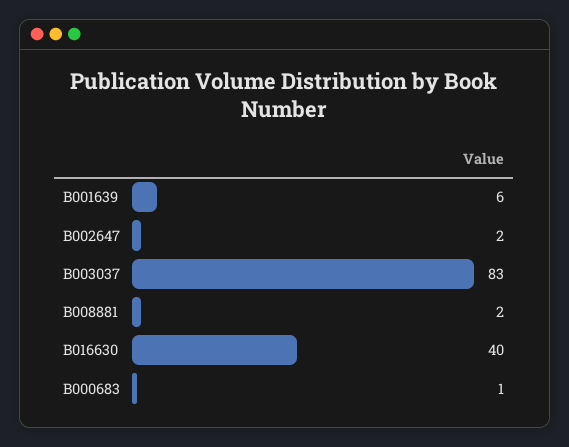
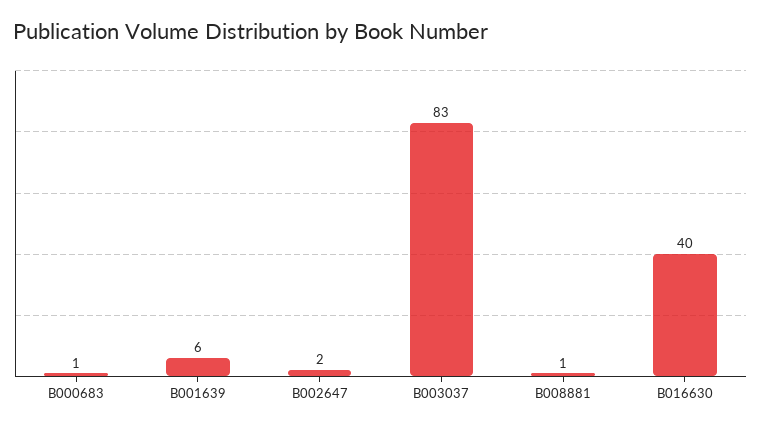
  {
    "B001639": 6,
    "B002647": 2,
    "B003037": 83,
-   "B008881": 2,
+   "B008881": 1,
    "B016630": 40,
    "B000683": 1
  }

